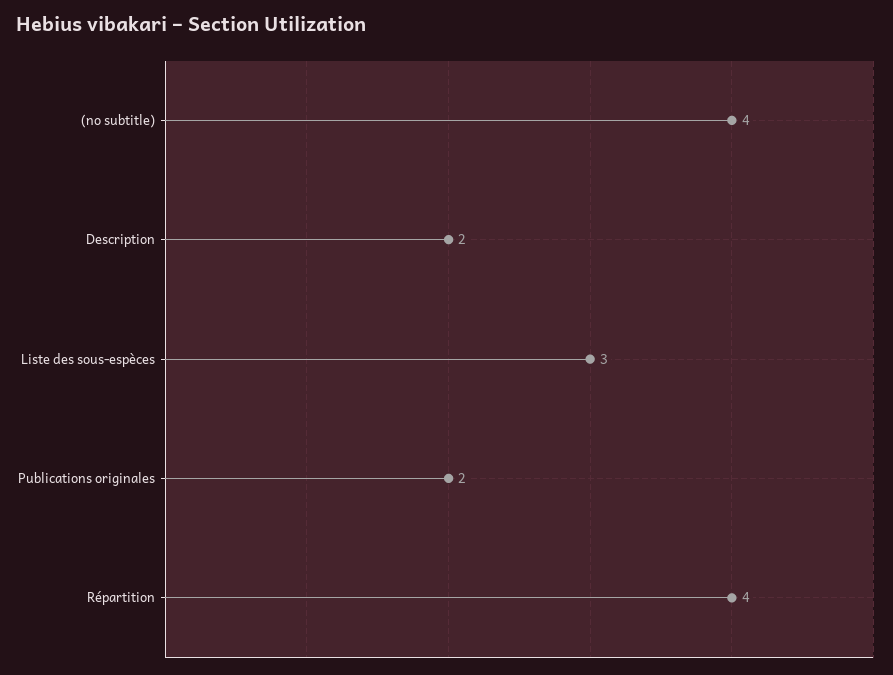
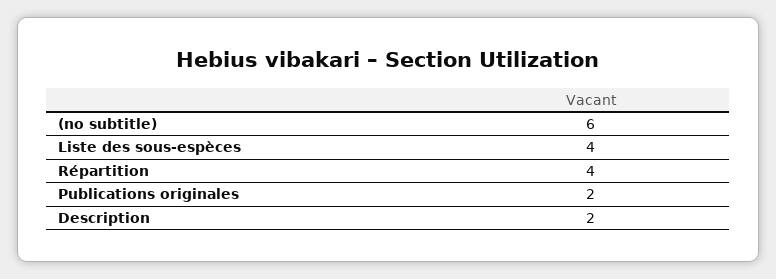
  {
-   "(no subtitle)": 4,
+   "(no subtitle)": 6,
    "Description": 2,
-   "Liste des sous-espèces": 3,
+   "Liste des sous-espèces": 4,
    "Publications originales": 2,
    "Répartition": 4
  }

